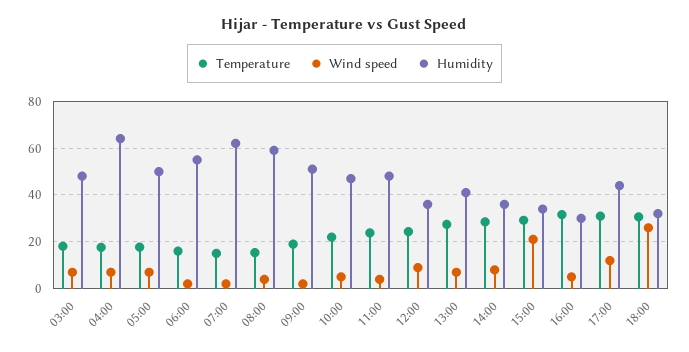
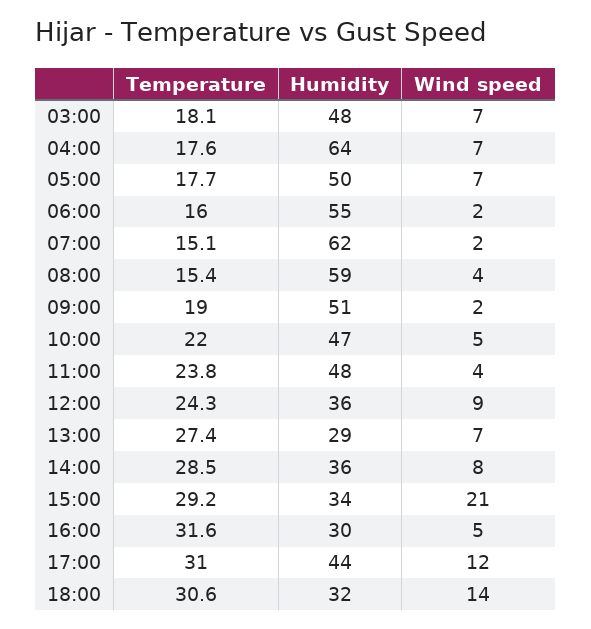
  {
    "Temperature": {
      "03:00": 18.1,
      "04:00": 17.6,
      "05:00": 17.7,
      "06:00": 16,
      "07:00": 15.1,
      "08:00": 15.4,
      "09:00": 19,
      "10:00": 22,
      "11:00": 23.8,
      "12:00": 24.3,
      "13:00": 27.4,
      "14:00": 28.5,
      "15:00": 29.2,
      "16:00": 31.6,
      "17:00": 31,
      "18:00": 30.6
    },
    "Wind speed": {
      "03:00": 7,
      "04:00": 7,
      "05:00": 7,
      "06:00": 2,
      "07:00": 2,
      "08:00": 4,
      "09:00": 2,
      "10:00": 5,
      "11:00": 4,
      "12:00": 9,
      "13:00": 7,
      "14:00": 8,
      "15:00": 21,
      "16:00": 5,
      "17:00": 12,
-     "18:00": 25
+     "18:00": 14
    },
    "Humidity": {
      "03:00": 48,
      "04:00": 64,
      "05:00": 50,
      "06:00": 55,
      "07:00": 62,
      "08:00": 59,
      "09:00": 51,
      "10:00": 47,
      "11:00": 48,
      "12:00": 36,
-     "13:00": 40,
+     "13:00": 29,
      "14:00": 36,
      "15:00": 34,
      "16:00": 30,
      "17:00": 44,
      "18:00": 32
    }
  }

